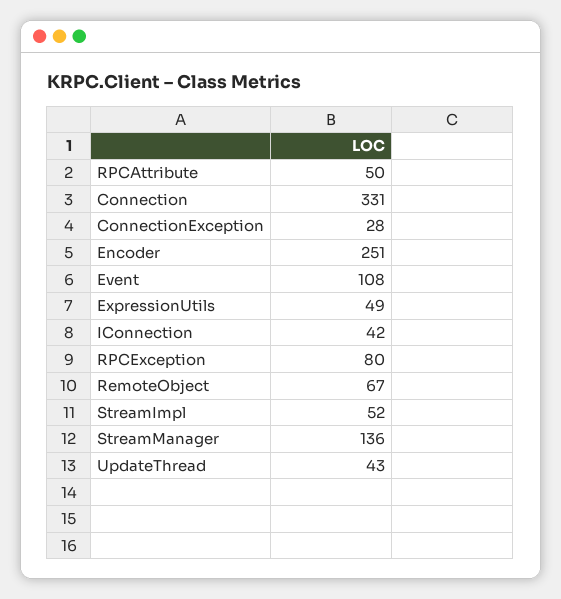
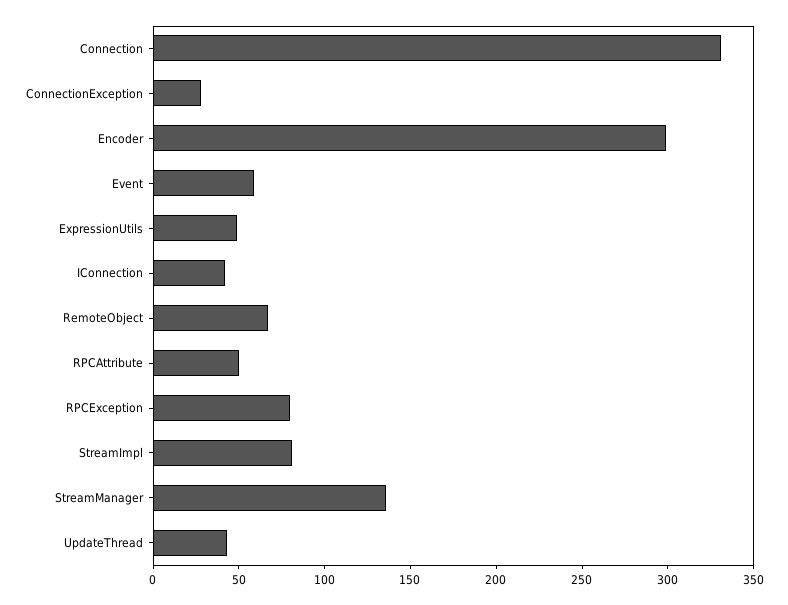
  {
    "RPCAttribute": 50,
    "Connection": 331,
    "ConnectionException": 28,
-   "Encoder": 251,
+   "Encoder": 300,
-   "Event": 108,
+   "Event": 60,
    "ExpressionUtils": 49,
    "IConnection": 42,
    "RPCException": 80,
    "RemoteObject": 67,
-   "StreamImpl": 52,
+   "StreamImpl": 80,
    "StreamManager": 136,
    "UpdateThread": 43
  }

